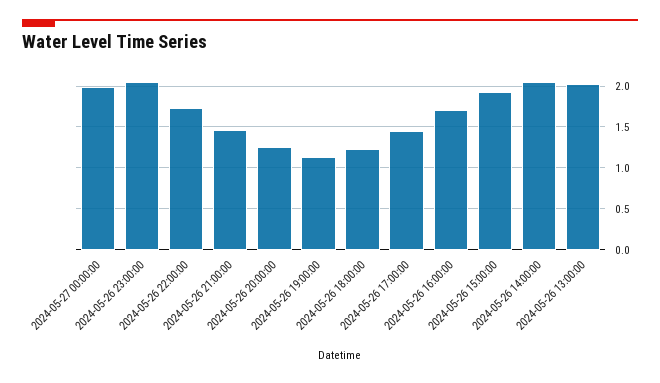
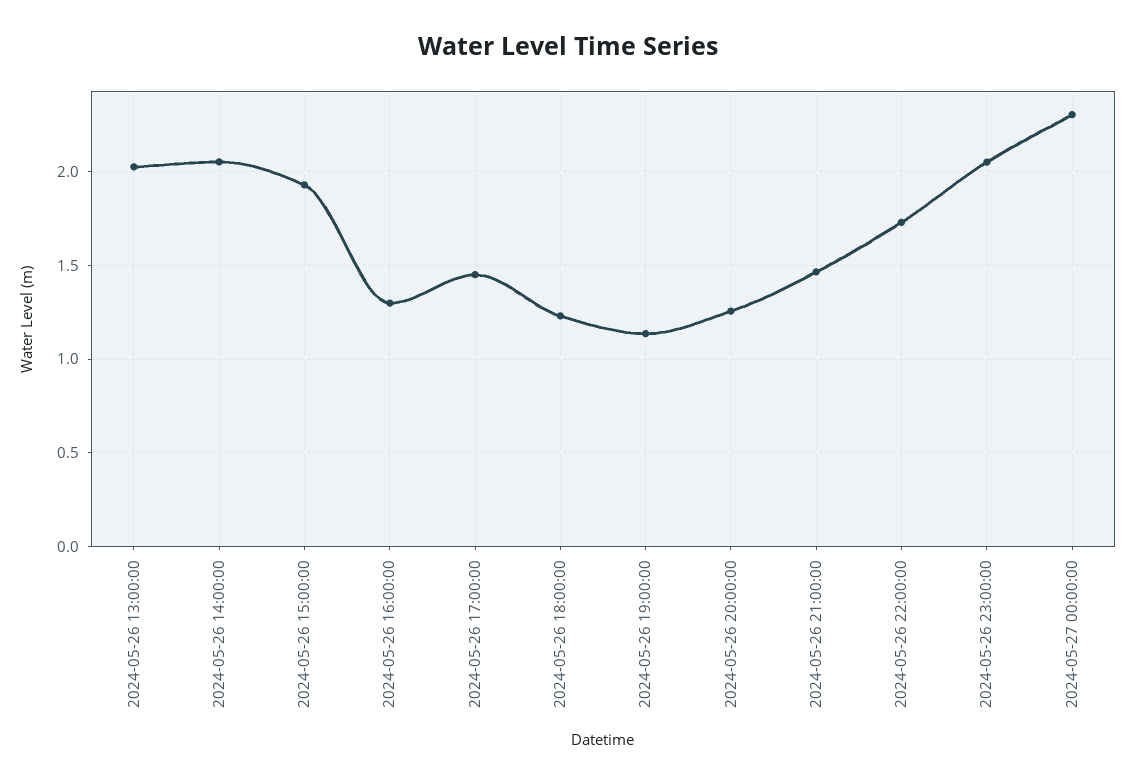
  {
-   "2024-05-27 00:00:00": 2,
+   "2024-05-27 00:00:00": 2.3,
    "2024-05-26 23:00:00": 2.05,
    "2024-05-26 22:00:00": 1.75,
    "2024-05-26 21:00:00": 1.45,
    "2024-05-26 20:00:00": 1.25,
    "2024-05-26 19:00:00": 1.15,
    "2024-05-26 18:00:00": 1.25,
    "2024-05-26 17:00:00": 1.45,
-   "2024-05-26 16:00:00": 1.7,
+   "2024-05-26 16:00:00": 1.3,
    "2024-05-26 15:00:00": 1.95,
    "2024-05-26 14:00:00": 2.05,
    "2024-05-26 13:00:00": 2.05
  }

